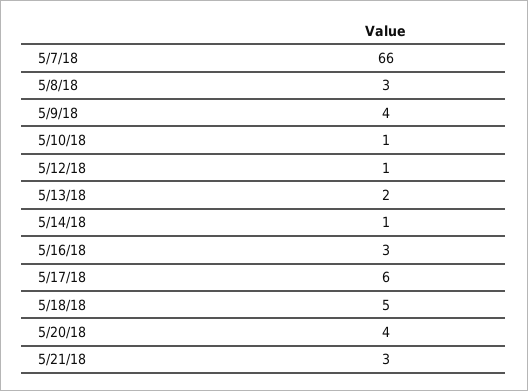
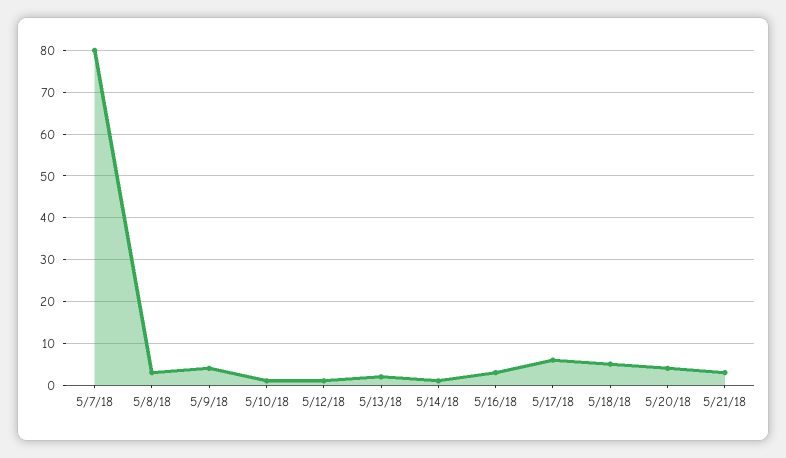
  {
-   "5/7/18": 66,
+   "5/7/18": 80,
    "5/8/18": 3,
    "5/9/18": 4,
    "5/10/18": 1,
    "5/12/18": 1,
    "5/13/18": 2,
    "5/14/18": 1,
    "5/16/18": 3,
    "5/17/18": 6,
    "5/18/18": 5,
    "5/20/18": 4,
    "5/21/18": 3
  }

